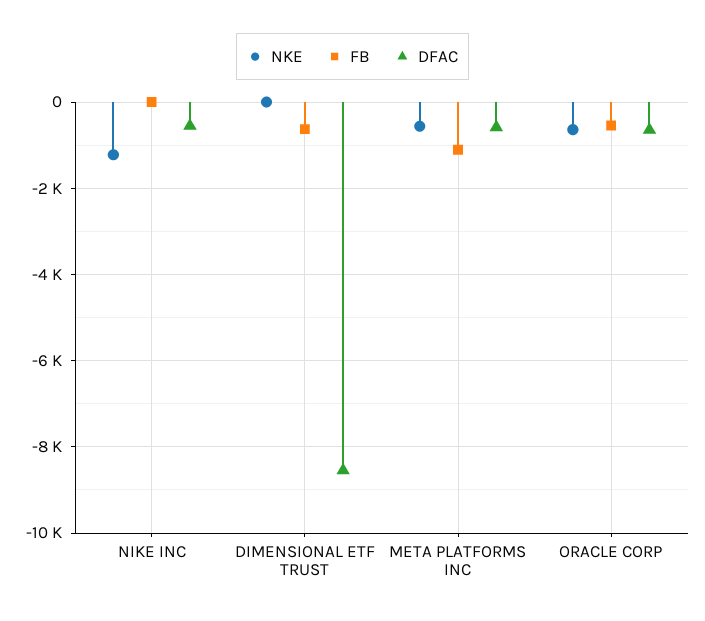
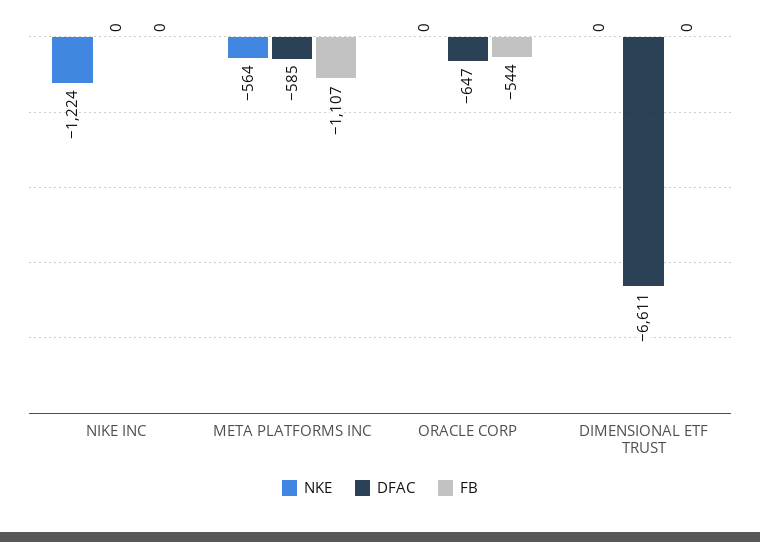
  {
    "NKE": {
      "NIKE INC": -1224,
      "DIMENSIONAL ETF TRUST": 0,
      "META PLATFORMS INC": -564,
-     "ORACLE CORP": -600
+     "ORACLE CORP": 0
    },
    "FB": {
      "NIKE INC": 0,
-     "DIMENSIONAL ETF TRUST": -600,
+     "DIMENSIONAL ETF TRUST": 0,
      "META PLATFORMS INC": -1107,
      "ORACLE CORP": -544
    },
    "DFAC": {
-     "NIKE INC": -600,
+     "NIKE INC": 0,
-     "DIMENSIONAL ETF TRUST": -8600,
+     "DIMENSIONAL ETF TRUST": -6611,
      "META PLATFORMS INC": -585,
      "ORACLE CORP": -647
    }
  }

